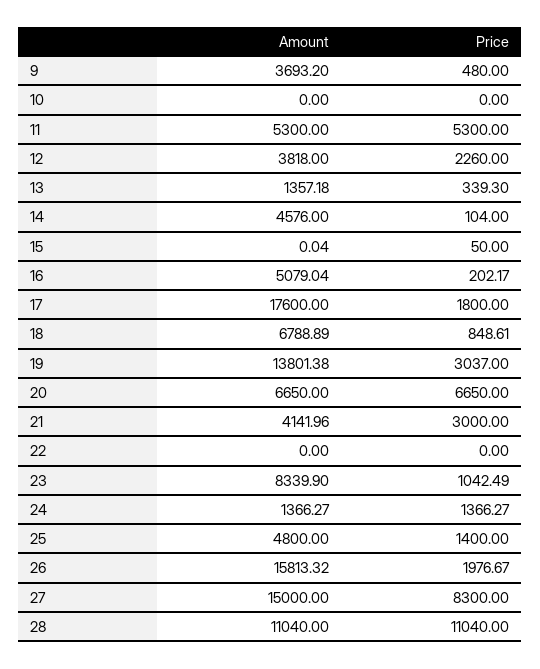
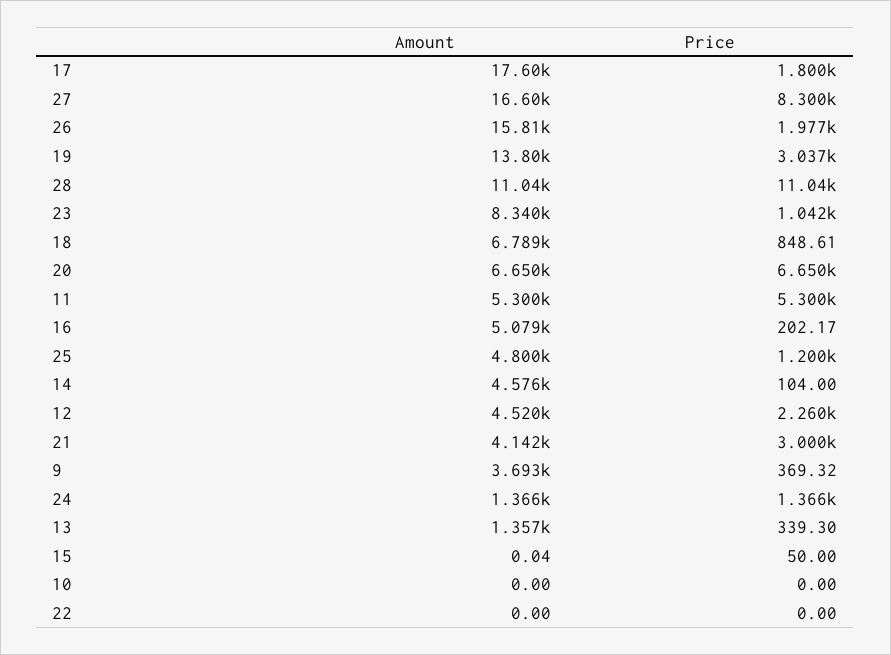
  {
    "Amount": {
      "9": 3693.2,
      "10": 0,
      "11": 5300,
-     "12": 3818,
+     "12": 4520,
      "13": 1357.18,
      "14": 4576,
      "15": 0.04,
      "16": 5079.04,
      "17": 17600,
      "18": 6788.89,
      "19": 13801.38,
      "20": 6650,
      "21": 4141.96,
      "22": 0,
      "23": 8339.9,
      "24": 1366.27,
      "25": 4800,
      "26": 15813.32,
-     "27": 15000,
+     "27": 16600,
      "28": 11040
    },
    "Price": {
-     "9": 480,
+     "9": 369.32,
      "10": 0,
      "11": 5300,
      "12": 2260,
      "13": 339.3,
      "14": 104,
      "15": 50,
      "16": 202.17,
      "17": 1800,
      "18": 848.61,
      "19": 3037,
      "20": 6650,
      "21": 3000,
      "22": 0,
      "23": 1042.49,
      "24": 1366.27,
-     "25": 1400,
+     "25": 1200,
      "26": 1976.67,
      "27": 8300,
      "28": 11040
    }
  }

